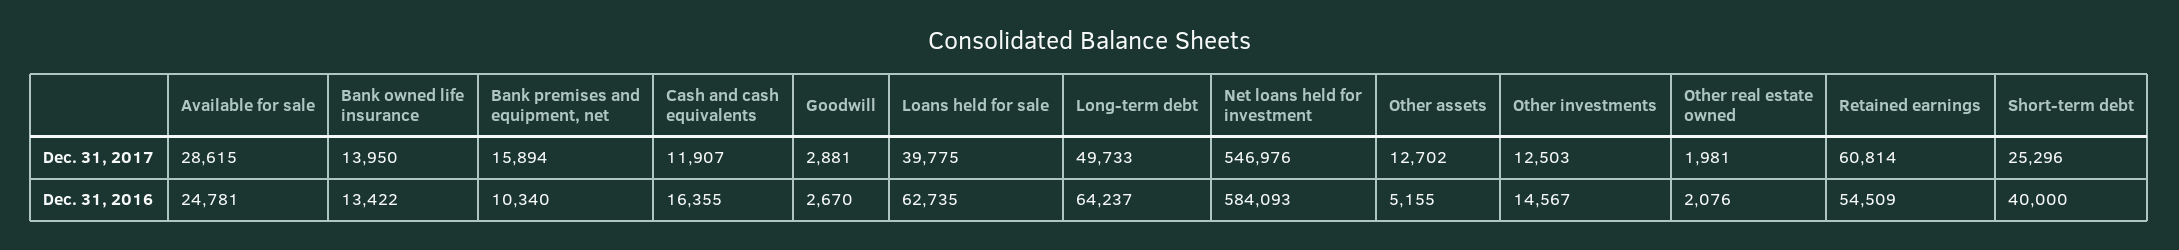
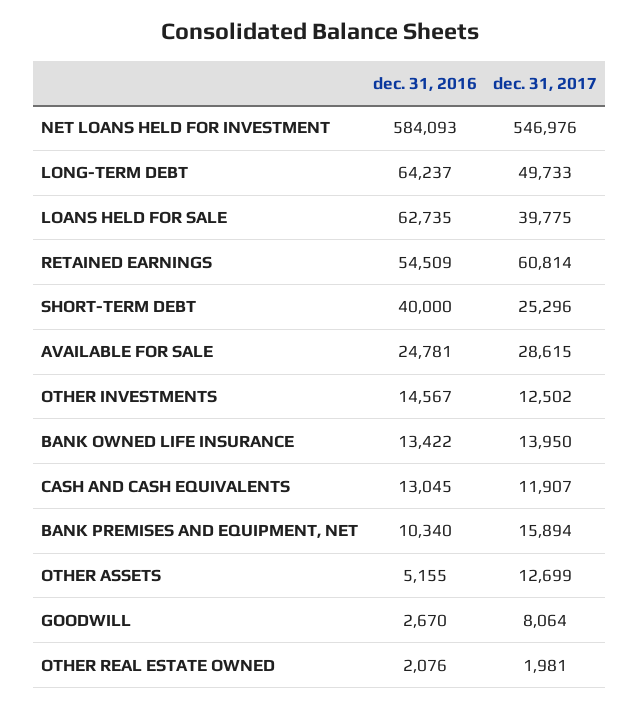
  {
    "Available for sale": {
      "Dec. 31, 2017": 28615,
      "Dec. 31, 2016": 24781
    },
    "Bank owned life insurance": {
      "Dec. 31, 2017": 13950,
      "Dec. 31, 2016": 13422
    },
    "Bank premises and equipment, net": {
      "Dec. 31, 2017": 15894,
      "Dec. 31, 2016": 10340
    },
    "Cash and cash equivalents": {
      "Dec. 31, 2017": 11907,
-     "Dec. 31, 2016": 16355
+     "Dec. 31, 2016": 13045
    },
    "Goodwill": {
-     "Dec. 31, 2017": 2881,
+     "Dec. 31, 2017": 8064,
      "Dec. 31, 2016": 2670
    },
    "Loans held for sale": {
      "Dec. 31, 2017": 39775,
      "Dec. 31, 2016": 62735
    },
    "Long-term debt": {
      "Dec. 31, 2017": 49733,
      "Dec. 31, 2016": 64237
    },
    "Net loans held for investment": {
      "Dec. 31, 2017": 546976,
      "Dec. 31, 2016": 584093
    },
    "Other assets": {
-     "Dec. 31, 2017": 12702,
+     "Dec. 31, 2017": 12699,
      "Dec. 31, 2016": 5155
    },
    "Other investments": {
-     "Dec. 31, 2017": 12503,
+     "Dec. 31, 2017": 12502,
      "Dec. 31, 2016": 14567
    },
    "Other real estate owned": {
      "Dec. 31, 2017": 1981,
      "Dec. 31, 2016": 2076
    },
    "Retained earnings": {
      "Dec. 31, 2017": 60814,
      "Dec. 31, 2016": 54509
    },
    "Short-term debt": {
      "Dec. 31, 2017": 25296,
      "Dec. 31, 2016": 40000
    }
  }

